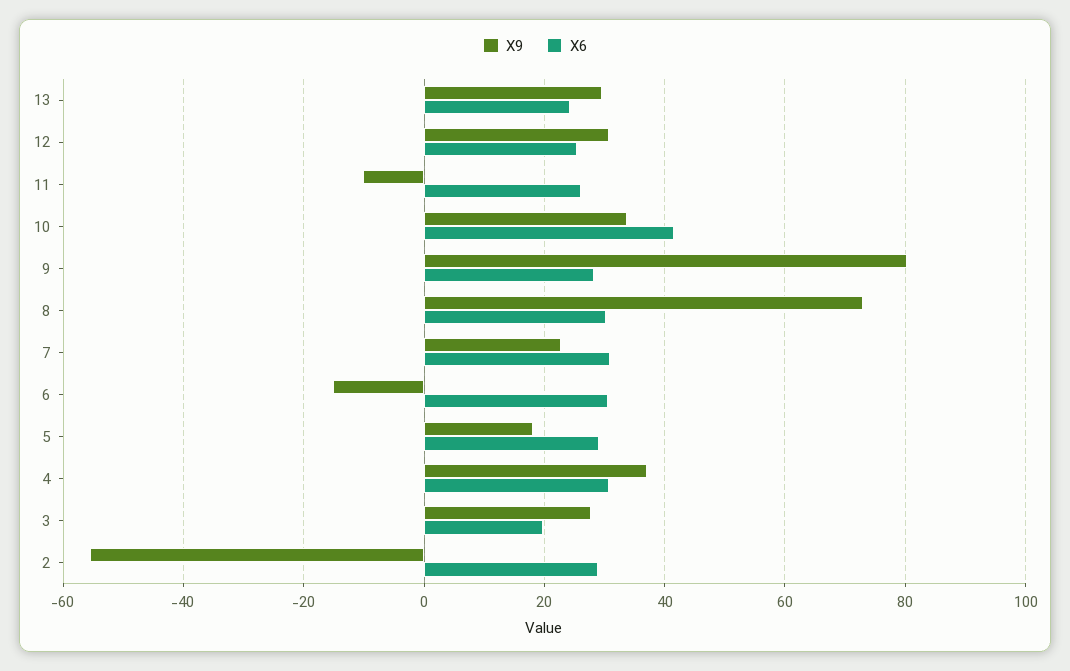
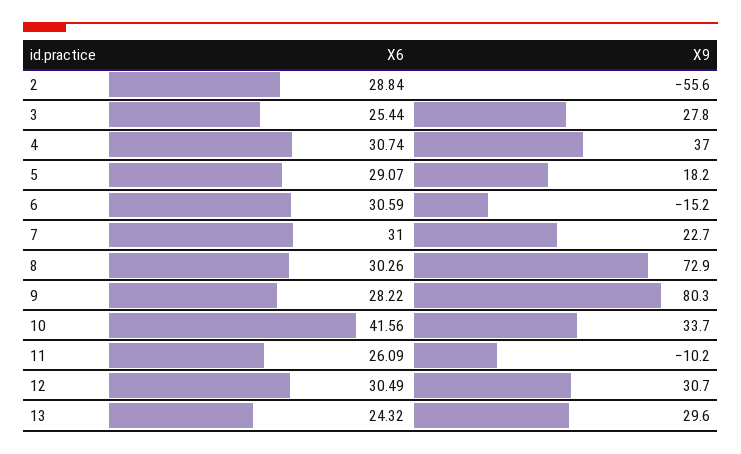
  {
    "X9": {
      "13": 29.6,
      "12": 30.7,
      "11": -10.2,
      "10": 33.7,
      "9": 80.3,
      "8": 72.9,
      "7": 22.7,
      "6": -15.2,
      "5": 18.2,
      "4": 37,
      "3": 27.8,
      "2": -55.6
    },
    "X6": {
      "13": 24.32,
-     "12": 26,
+     "12": 30.49,
      "11": 26.09,
      "10": 41.56,
      "9": 28.22,
      "8": 30.26,
      "7": 31,
      "6": 30.59,
      "5": 29.07,
      "4": 30.74,
-     "3": 20,
+     "3": 25.44,
      "2": 28.84
    }
  }

